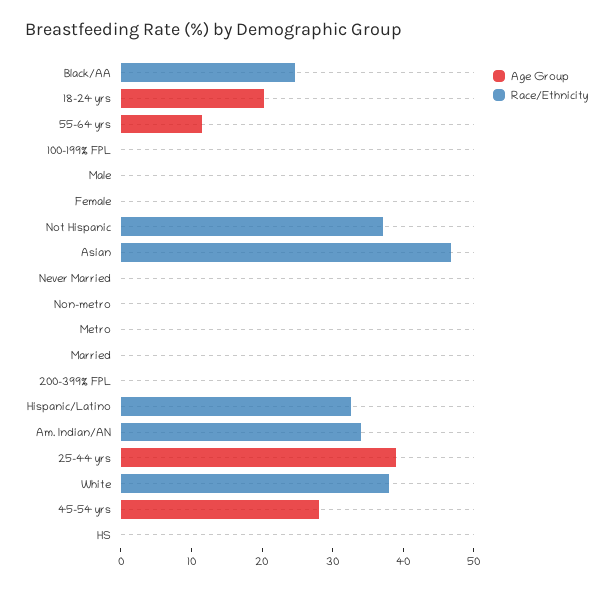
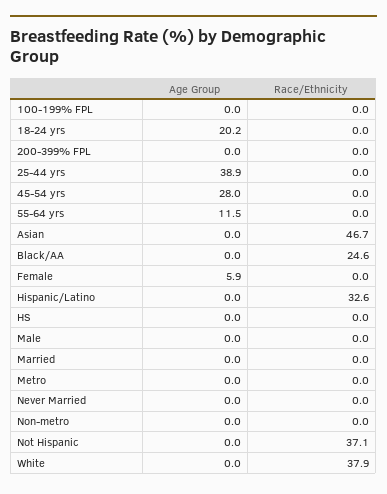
  {
    "Age Group": {
      "Black/AA": 0,
      "18-24 yrs": 20.2,
      "55-64 yrs": 11.5,
      "100-199% FPL": 0,
      "Male": 0,
-     "Female": 0,
+     "Female": 5.9,
      "Not Hispanic": 0,
      "Asian": 0,
      "Never Married": 0,
      "Non-metro": 0,
      "Metro": 0,
      "Married": 0,
      "200-399% FPL": 0,
      "Hispanic/Latino": 0,
-     "Am. Indian/AN": 0,
      "25-44 yrs": 38.9,
      "White": 0,
      "45-54 yrs": 28,
      "HS": 0
    },
    "Race/Ethnicity": {
      "Black/AA": 24.6,
      "18-24 yrs": 0,
      "55-64 yrs": 0,
      "100-199% FPL": 0,
      "Male": 0,
      "Female": 0,
      "Not Hispanic": 37.1,
      "Asian": 46.7,
      "Never Married": 0,
      "Non-metro": 0,
      "Metro": 0,
      "Married": 0,
      "200-399% FPL": 0,
      "Hispanic/Latino": 32.6,
-     "Am. Indian/AN": 34,
      "25-44 yrs": 0,
      "White": 37.9,
      "45-54 yrs": 0,
      "HS": 0
    }
  }

